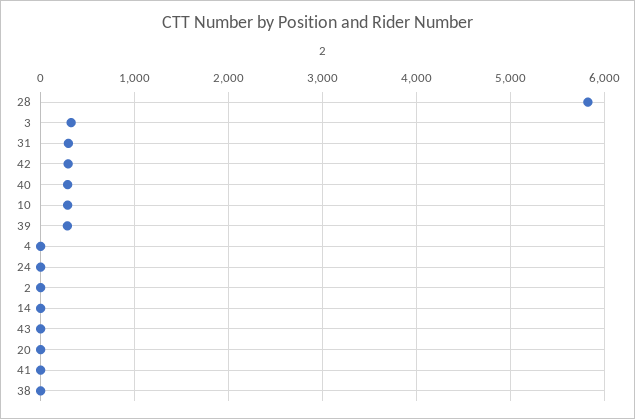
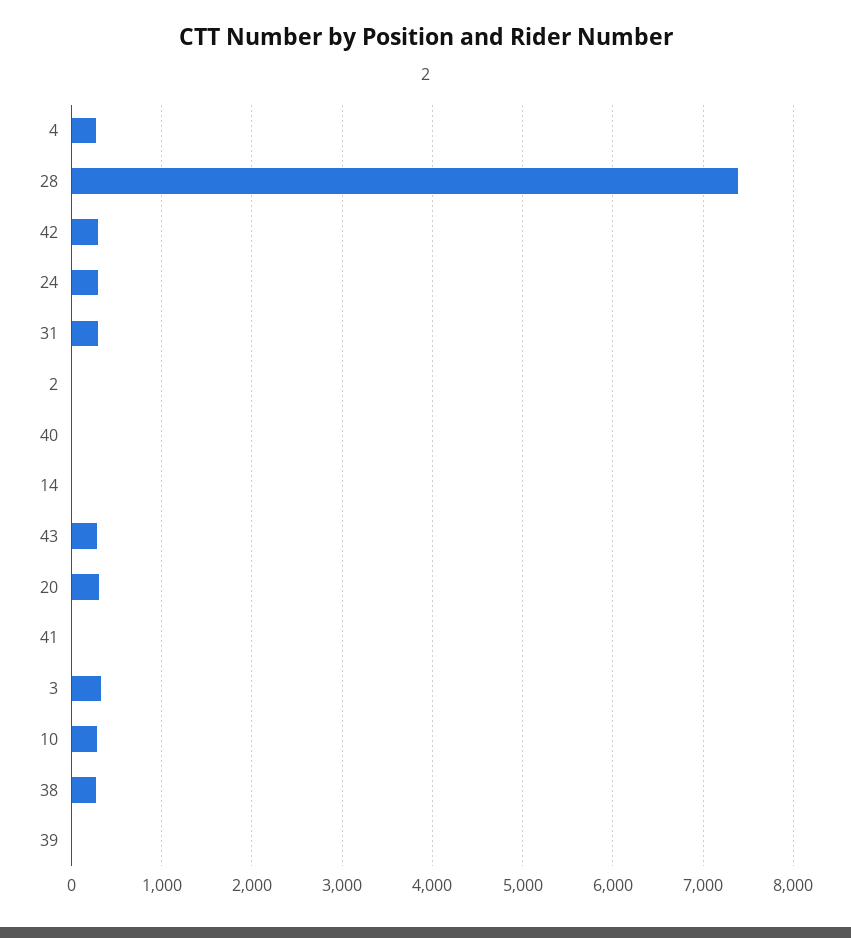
  {
-   "28": 5800,
+   "28": 7400,
    "3": 300,
    "31": 300,
    "42": 300,
-   "40": 300,
+   "40": 0,
    "10": 300,
-   "39": 300,
+   "39": 0,
-   "4": 0,
+   "4": 300,
-   "24": 0,
+   "24": 300,
    "2": 0,
    "14": 0,
-   "43": 0,
+   "43": 300,
-   "20": 0,
+   "20": 300,
    "41": 0,
-   "38": 0
+   "38": 300
  }

